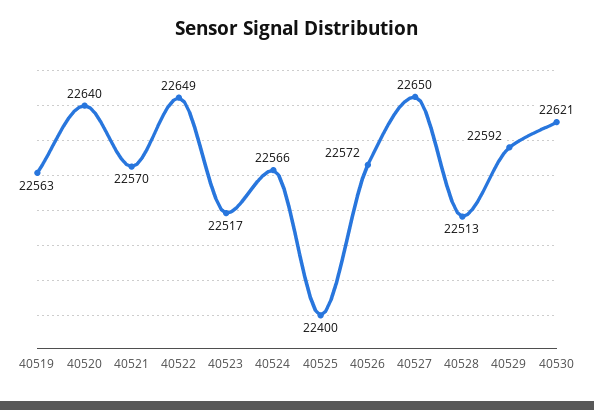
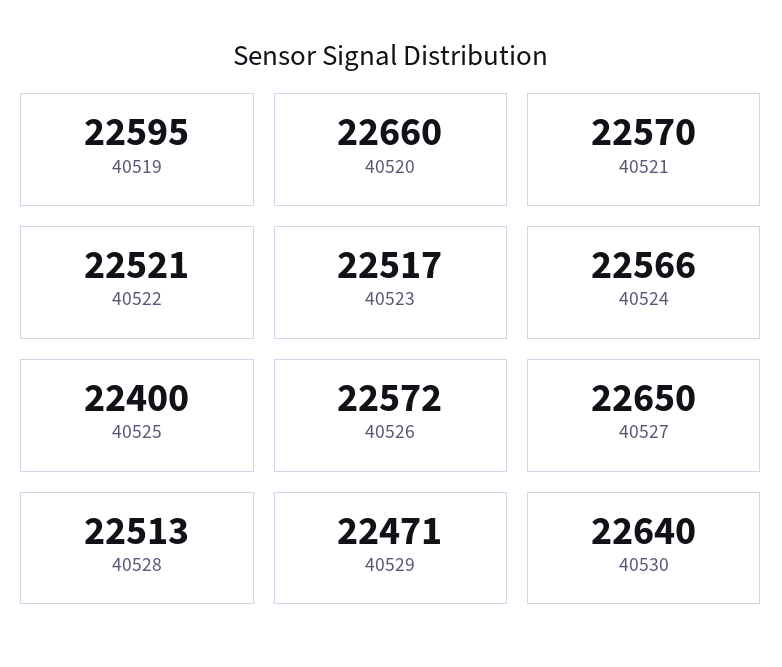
  {
-   "40519": 22563,
+   "40519": 22595,
-   "40520": 22640,
+   "40520": 22660,
    "40521": 22570,
-   "40522": 22649,
+   "40522": 22521,
    "40523": 22517,
    "40524": 22566,
    "40525": 22400,
    "40526": 22572,
    "40527": 22650,
    "40528": 22513,
-   "40529": 22592,
+   "40529": 22471,
-   "40530": 22621
+   "40530": 22640
  }

